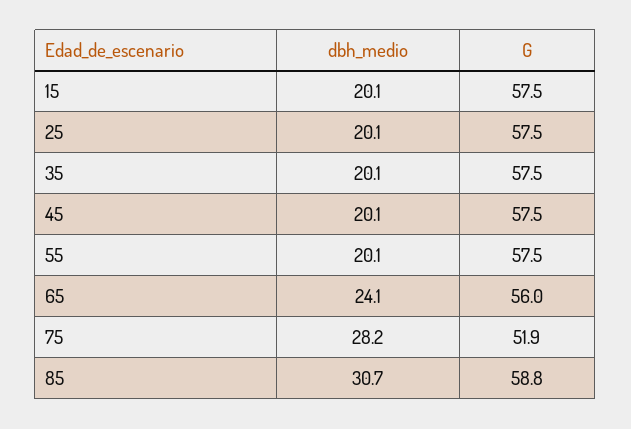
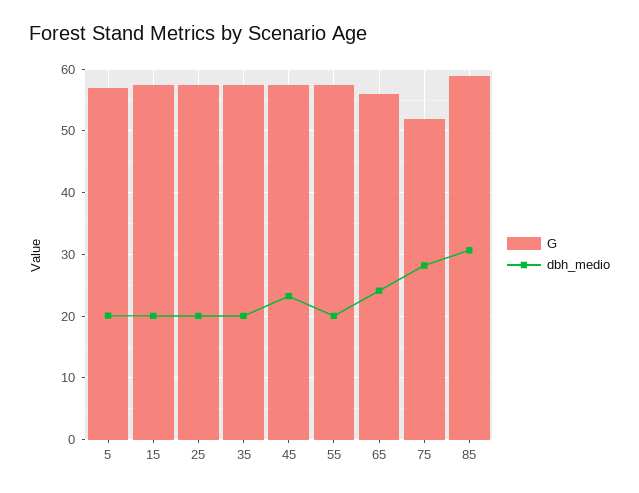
  {
    "dbh_medio": {
      "15": 20.1,
      "25": 20.1,
      "35": 20.1,
-     "45": 20.1,
+     "45": 23,
      "55": 20.1,
      "65": 24.1,
      "75": 28.2,
-     "85": 30.7
+     "85": 30.7,
+     "5": 20
    },
    "G": {
      "15": 57.5,
      "25": 57.5,
      "35": 57.5,
      "45": 57.5,
      "55": 57.5,
      "65": 56,
      "75": 51.9,
-     "85": 58.8
+     "85": 58.8,
+     "5": 57
    }
  }

